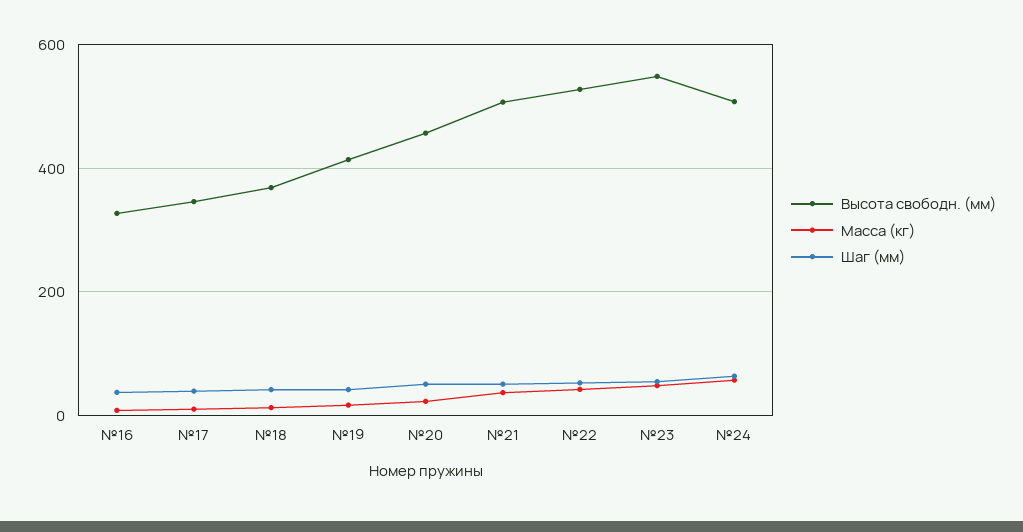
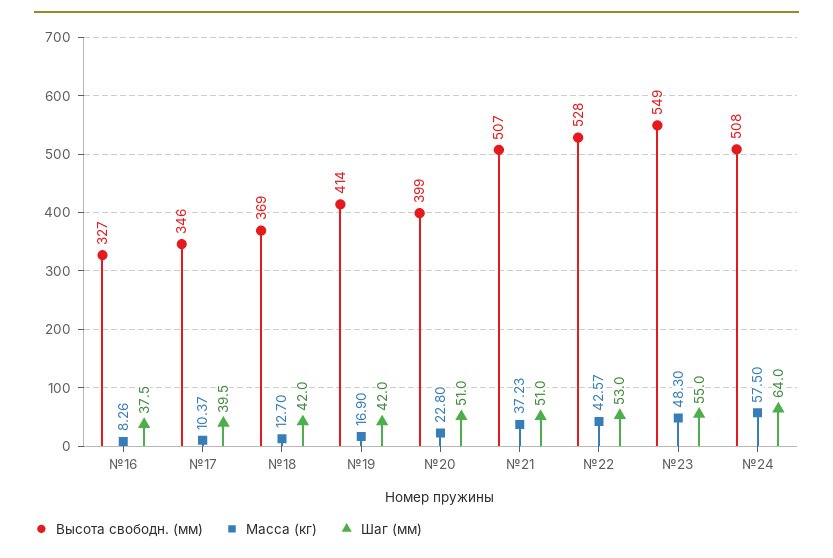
  {
    "Высота свободн. (мм)": {
      "№16": 327,
      "№17": 346,
      "№18": 369,
      "№19": 414,
-     "№20": 460,
+     "№20": 399,
      "№21": 507,
      "№22": 528,
      "№23": 549,
      "№24": 508
    },
    "Масса (кг)": {
      "№16": 8.26,
      "№17": 10.37,
      "№18": 12.7,
      "№19": 16.9,
      "№20": 22.8,
      "№21": 37.23,
      "№22": 42.57,
      "№23": 48.3,
      "№24": 57.5
    },
    "Шаг (мм)": {
      "№16": 37.5,
      "№17": 39.5,
      "№18": 42,
      "№19": 42,
      "№20": 51,
      "№21": 51,
      "№22": 53,
      "№23": 55,
      "№24": 64
    }
  }

